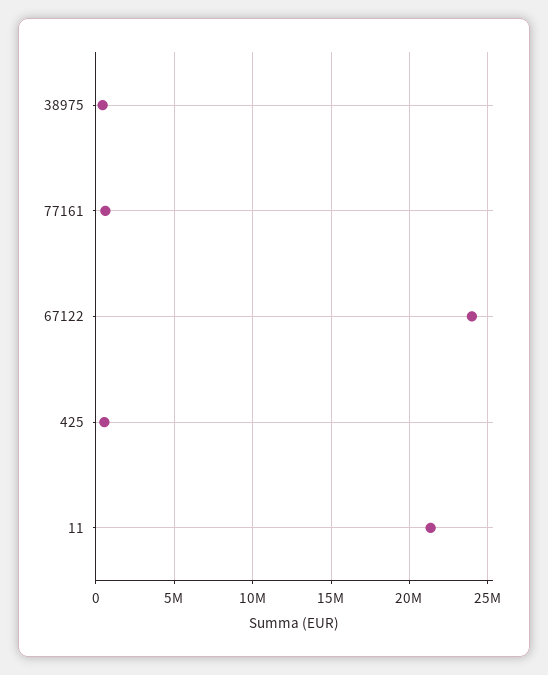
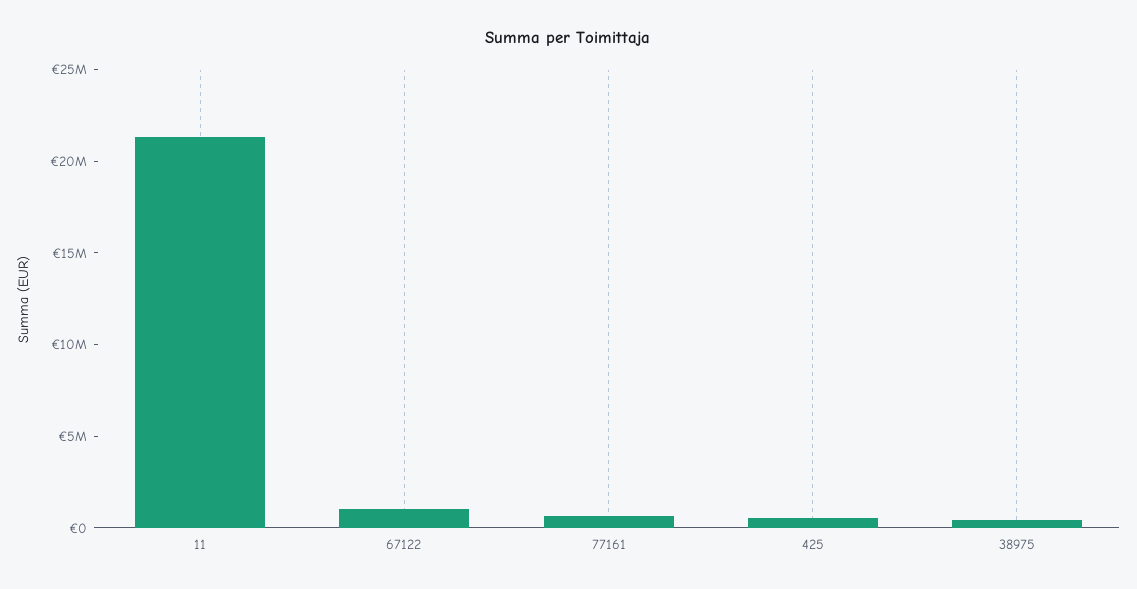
  {
    "38975": 500000,
    "77161": 500000,
-   "67122": 24000000,
+   "67122": 1000000,
    "425": 500000,
    "11": 21500000
  }

